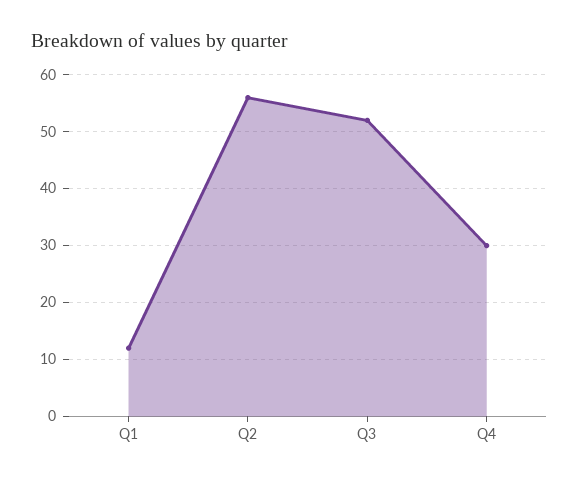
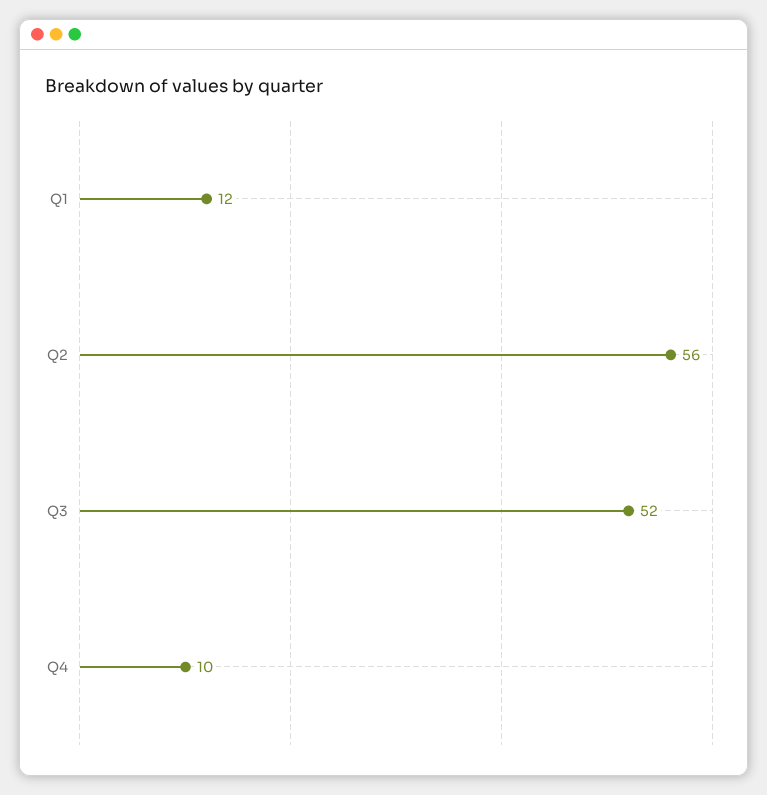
  {
    "Q1": 12,
    "Q2": 56,
    "Q3": 52,
-   "Q4": 30
+   "Q4": 10
  }

